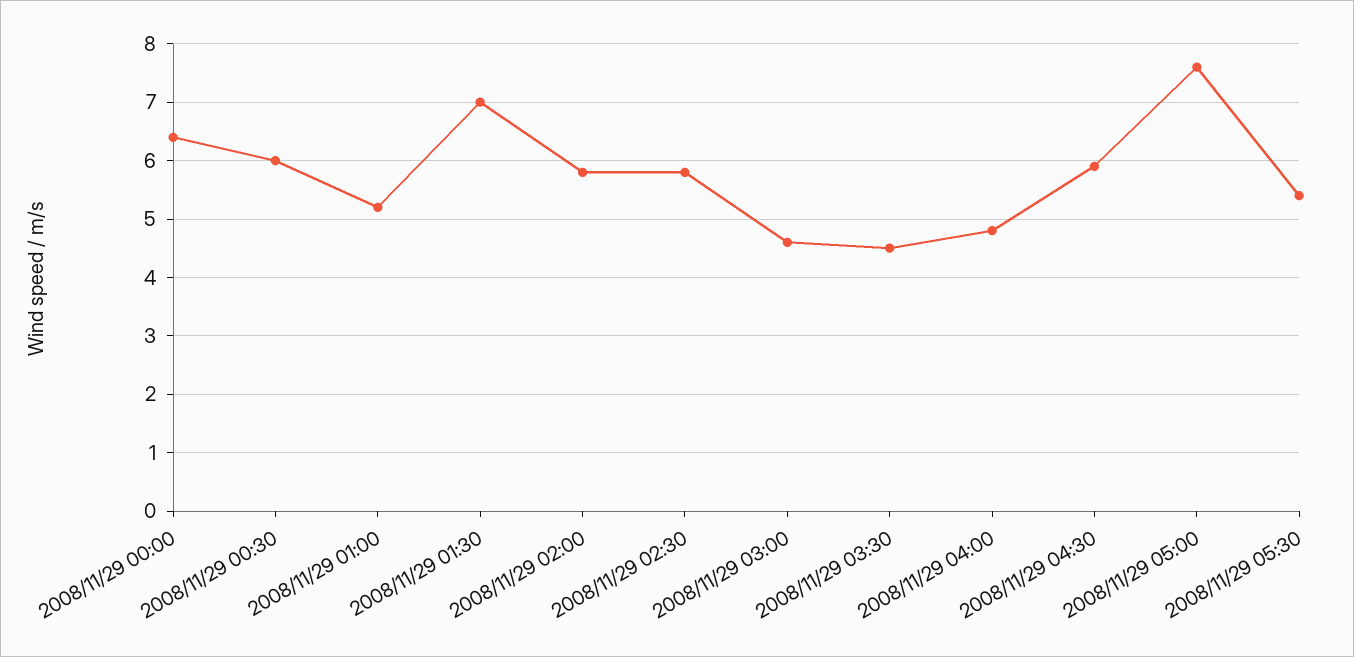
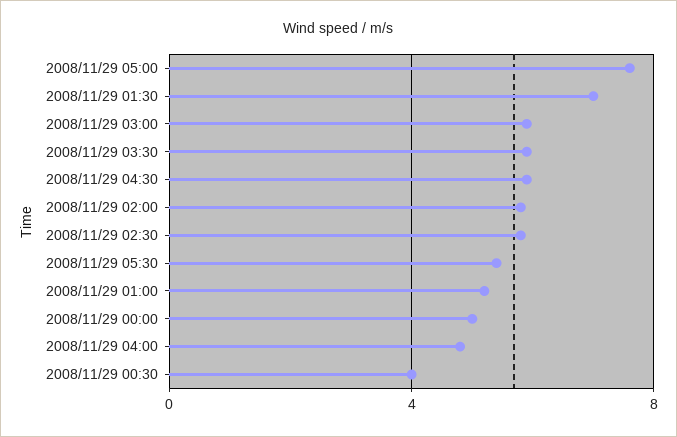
  {
-   "2008/11/29 00:00": 6.5,
+   "2008/11/29 00:00": 5,
-   "2008/11/29 00:30": 6,
+   "2008/11/29 00:30": 4,
    "2008/11/29 01:00": 5,
    "2008/11/29 01:30": 7,
    "2008/11/29 02:00": 6,
    "2008/11/29 02:30": 6,
-   "2008/11/29 03:00": 4.5,
+   "2008/11/29 03:00": 6,
-   "2008/11/29 03:30": 4.5,
+   "2008/11/29 03:30": 6,
    "2008/11/29 04:00": 5,
    "2008/11/29 04:30": 6,
    "2008/11/29 05:00": 7.5,
    "2008/11/29 05:30": 5.5
  }

